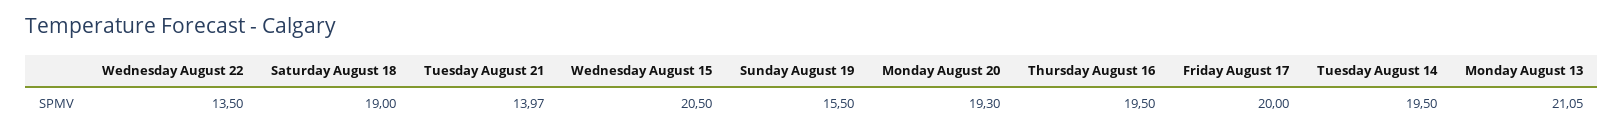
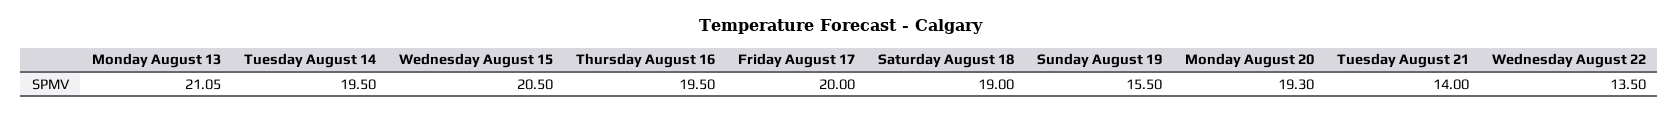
  {
    "Wednesday August 22": 13.5,
    "Saturday August 18": 19,
-   "Tuesday August 21": 13.97,
+   "Tuesday August 21": 14,
    "Wednesday August 15": 20.5,
    "Sunday August 19": 15.5,
    "Monday August 20": 19.3,
    "Thursday August 16": 19.5,
    "Friday August 17": 20,
    "Tuesday August 14": 19.5,
    "Monday August 13": 21.05
  }

